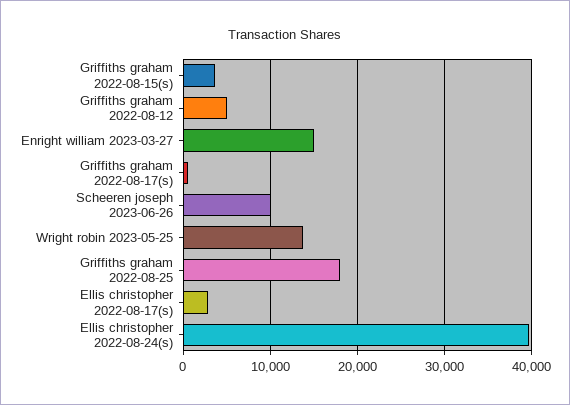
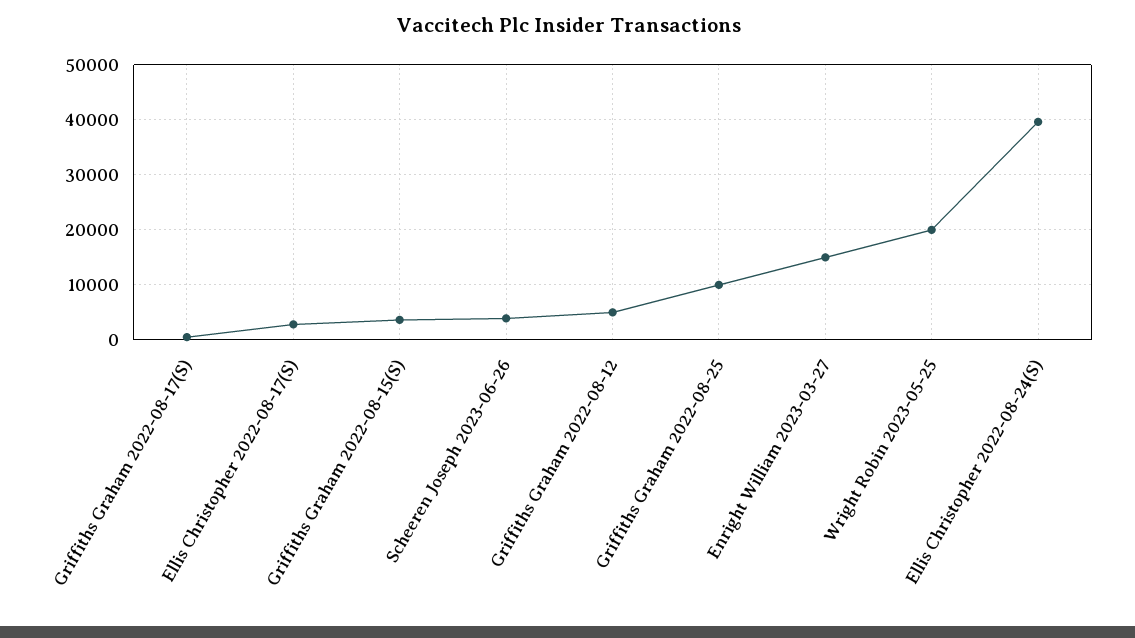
  {
    "Griffiths graham 2022-08-15(s)": 4000,
    "Griffiths graham 2022-08-12": 5000,
    "Enright william 2023-03-27": 15000,
    "Griffiths graham 2022-08-17(s)": 1000,
-   "Scheeren joseph 2023-06-26": 10000,
+   "Scheeren joseph 2023-06-26": 4000,
-   "Wright robin 2023-05-25": 14000,
+   "Wright robin 2023-05-25": 20000,
-   "Griffiths graham 2022-08-25": 18000,
+   "Griffiths graham 2022-08-25": 10000,
    "Ellis christopher 2022-08-17(s)": 3000,
    "Ellis christopher 2022-08-24(s)": 40000
  }

